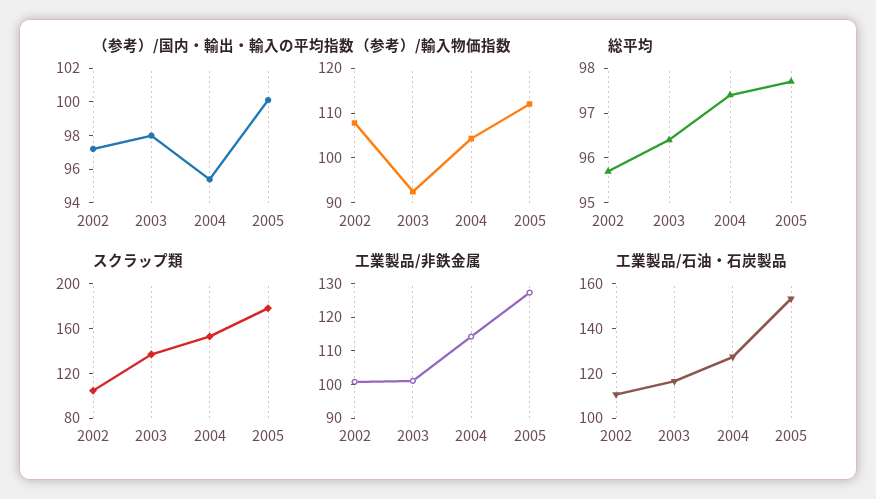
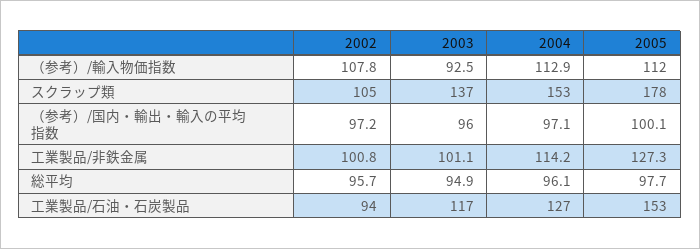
  {
    "（参考）/国内・輸出・輸入の平均指数": {
      "2002": 97.2,
-     "2003": 98,
+     "2003": 96,
-     "2004": 95.5,
+     "2004": 97.1,
      "2005": 100.1
    },
    "（参考）/輸入物価指数": {
      "2002": 107.8,
      "2003": 92.5,
-     "2004": 104,
+     "2004": 112.9,
      "2005": 112
    },
    "総平均": {
      "2002": 95.7,
-     "2003": 96.5,
+     "2003": 94.9,
-     "2004": 97.5,
+     "2004": 96.1,
      "2005": 97.7
    },
    "スクラップ類": {
      "2002": 105,
      "2003": 137,
      "2004": 153,
      "2005": 178
    },
    "工業製品/非鉄金属": {
      "2002": 100.8,
      "2003": 101.1,
      "2004": 114.2,
      "2005": 127.3
    },
    "工業製品/石油・石炭製品": {
-     "2002": 110,
+     "2002": 94,
      "2003": 117,
      "2004": 127,
      "2005": 153
    }
  }

